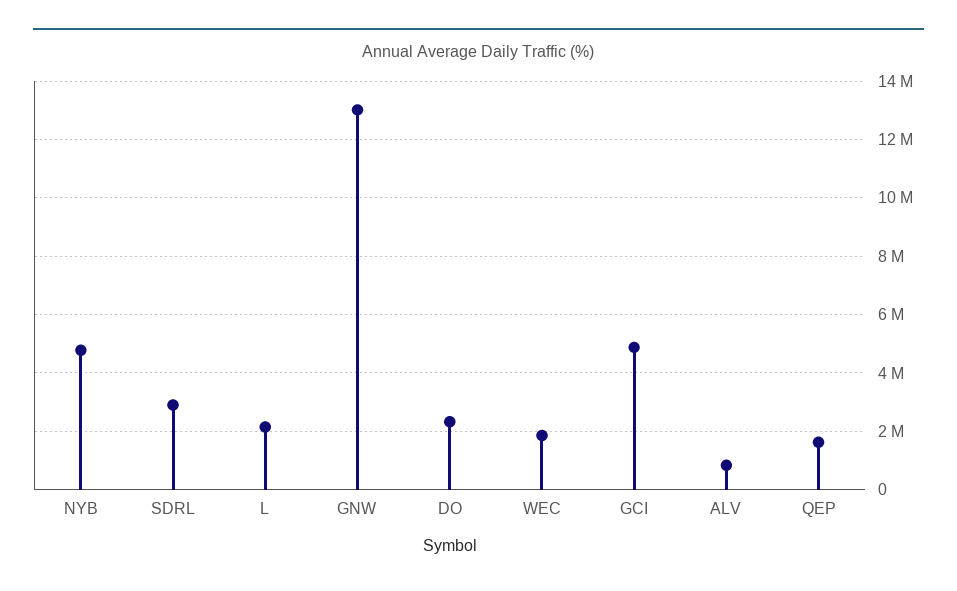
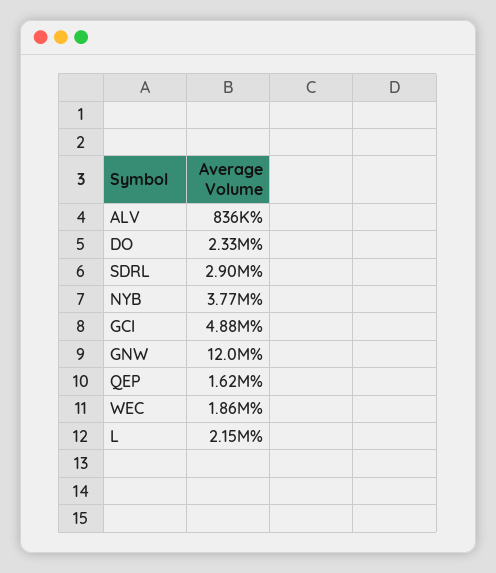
  {
-   "NYB": 4750000,
+   "NYB": 3770000,
    "SDRL": 2900000,
    "L": 2150000,
-   "GNW": 13000000,
+   "GNW": 12000000,
    "DO": 2330000,
    "WEC": 1860000,
    "GCI": 4880000,
    "ALV": 836000,
    "QEP": 1620000
  }

